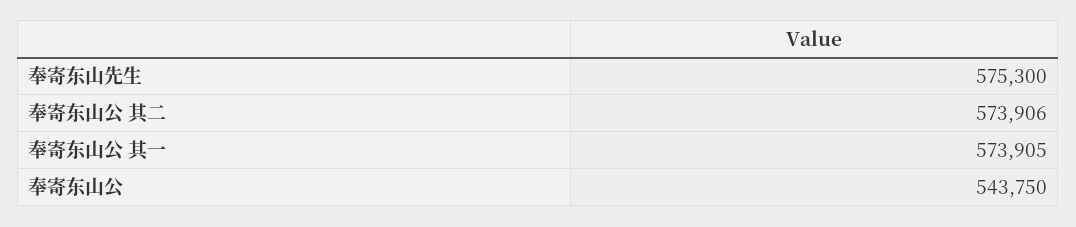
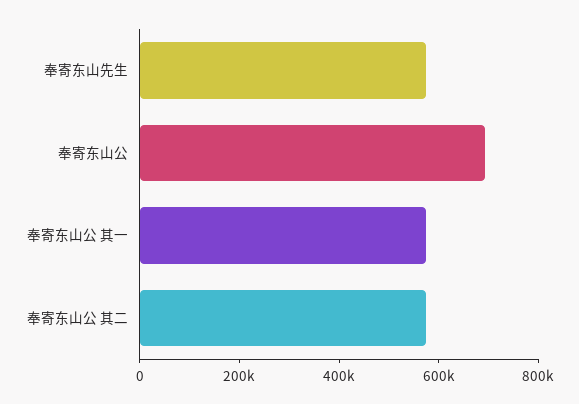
  {
    "奉寄东山先生": 575300,
    "奉寄东山公 其二": 573906,
    "奉寄东山公 其一": 573905,
-   "奉寄东山公": 543750
+   "奉寄东山公": 700000
  }

